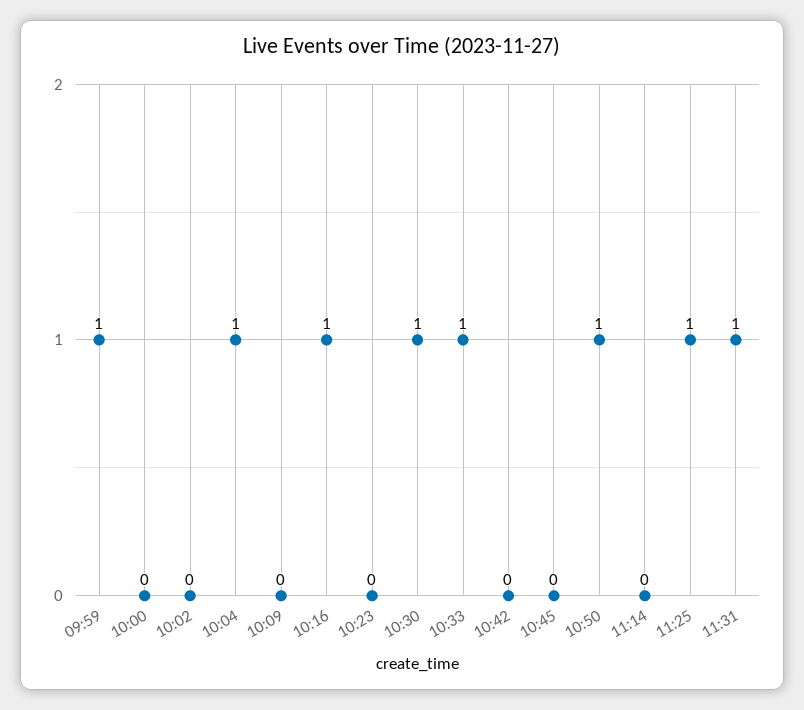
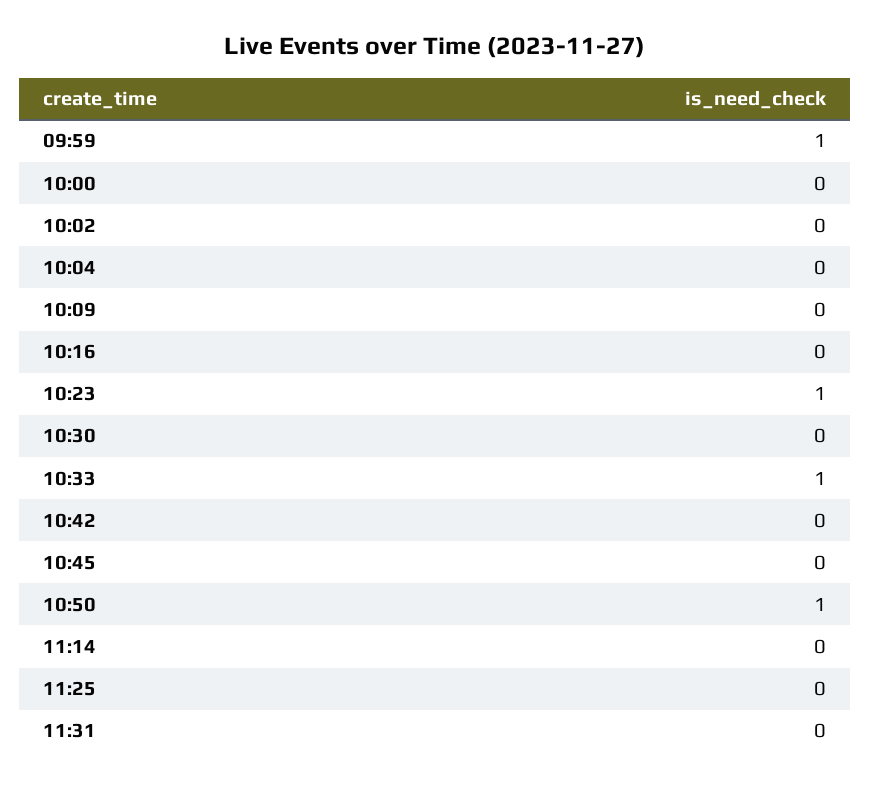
  {
    "09:59": 1,
    "10:00": 0,
    "10:02": 0,
-   "10:04": 1,
+   "10:04": 0,
    "10:09": 0,
-   "10:16": 1,
+   "10:16": 0,
-   "10:23": 0,
+   "10:23": 1,
-   "10:30": 1,
+   "10:30": 0,
    "10:33": 1,
    "10:42": 0,
    "10:45": 0,
    "10:50": 1,
    "11:14": 0,
-   "11:25": 1,
+   "11:25": 0,
-   "11:31": 1
+   "11:31": 0
  }

